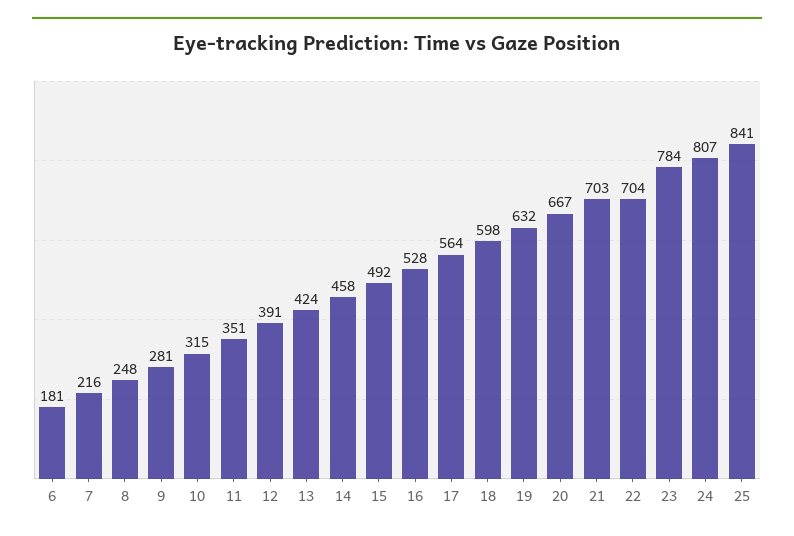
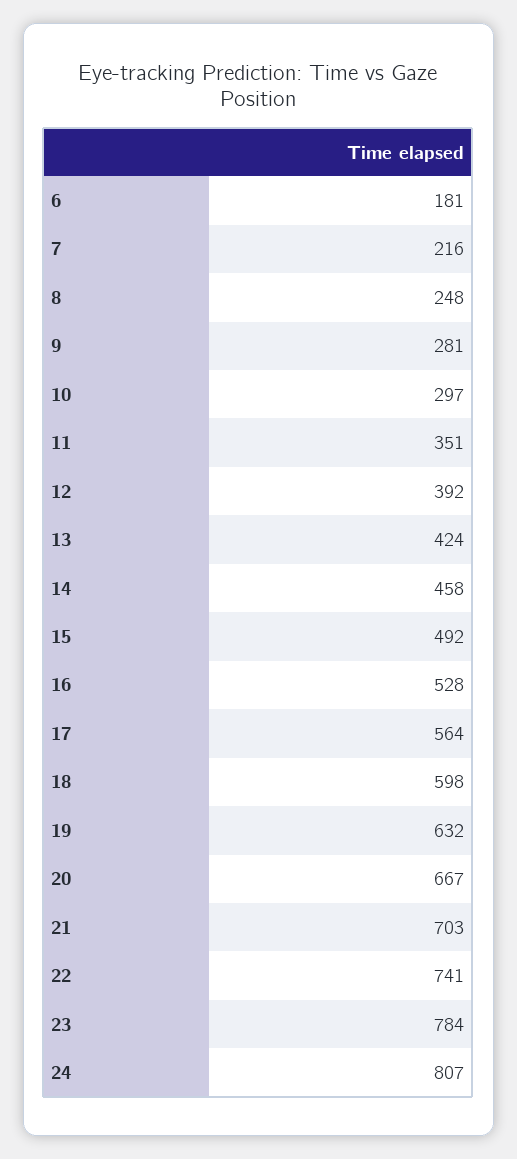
  {
    "6": 181,
    "7": 216,
    "8": 248,
    "9": 281,
-   "10": 315,
+   "10": 297,
    "11": 351,
-   "12": 391,
+   "12": 392,
    "13": 424,
    "14": 458,
    "15": 492,
    "16": 528,
    "17": 564,
    "18": 598,
    "19": 632,
    "20": 667,
    "21": 703,
-   "22": 704,
+   "22": 741,
    "23": 784,
-   "24": 807,
+   "24": 807
-   "25": 841
  }

